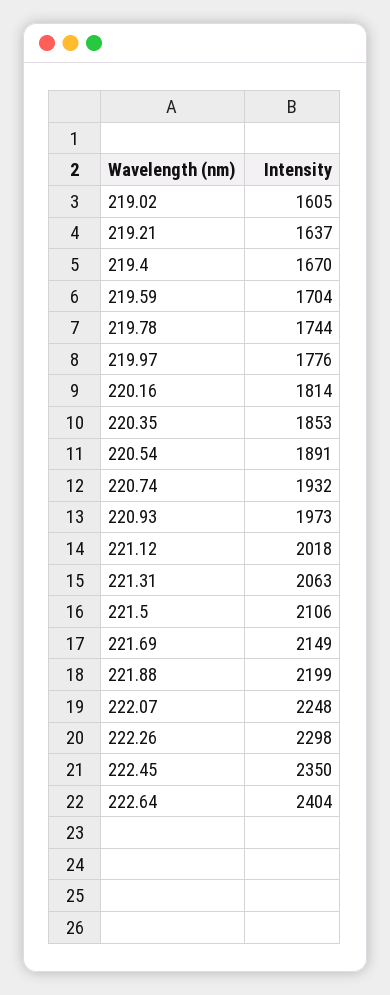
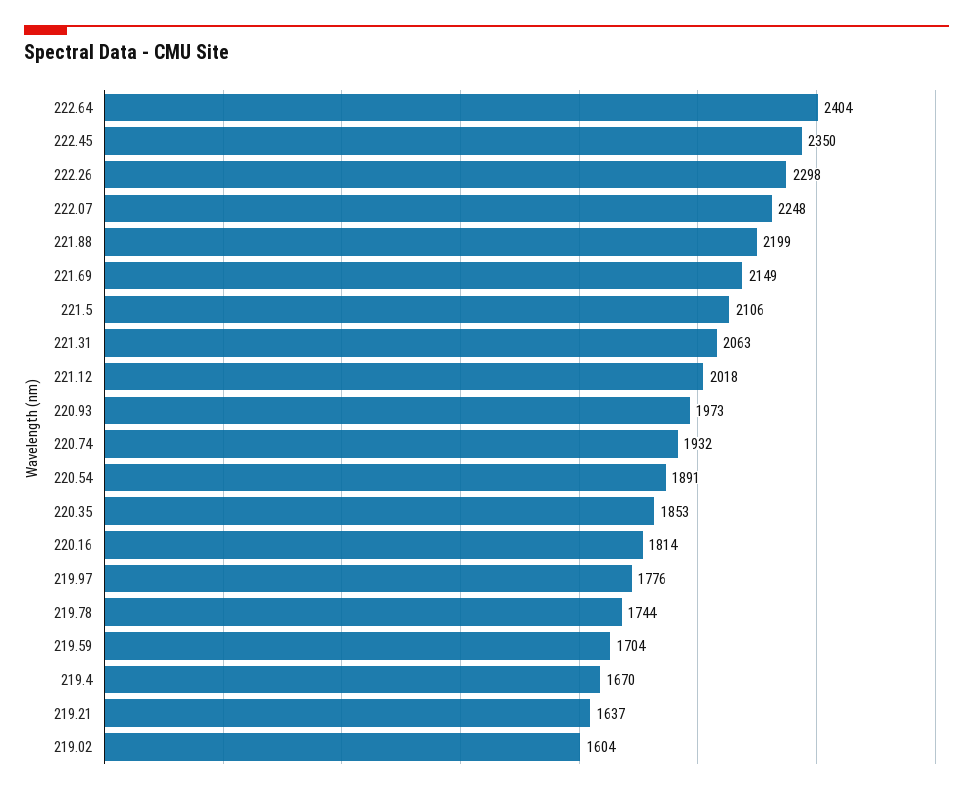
  {
-   "219.02": 1605,
+   "219.02": 1604,
    "219.21": 1637,
    "219.4": 1670,
    "219.59": 1704,
    "219.78": 1744,
    "219.97": 1776,
    "220.16": 1814,
    "220.35": 1853,
    "220.54": 1891,
    "220.74": 1932,
    "220.93": 1973,
    "221.12": 2018,
    "221.31": 2063,
    "221.5": 2106,
    "221.69": 2149,
    "221.88": 2199,
    "222.07": 2248,
    "222.26": 2298,
    "222.45": 2350,
    "222.64": 2404
  }

